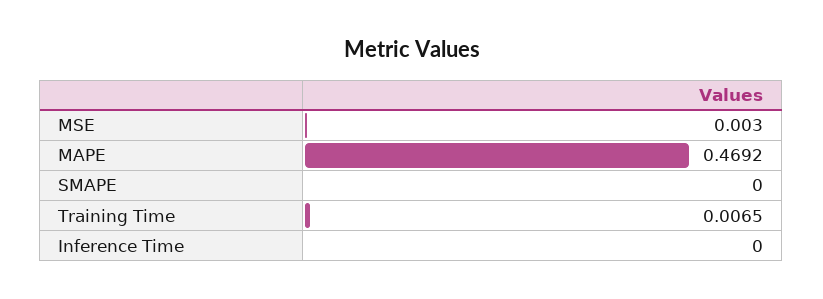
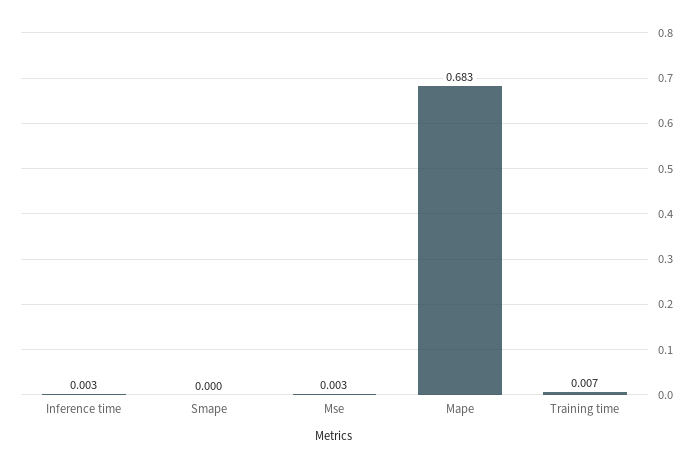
  {
    "MSE": 0.003,
-   "MAPE": 0.4692,
+   "MAPE": 0.683,
    "SMAPE": 0,
    "Training Time": 0.0065,
-   "Inference Time": 0
+   "Inference Time": 0.003
  }

